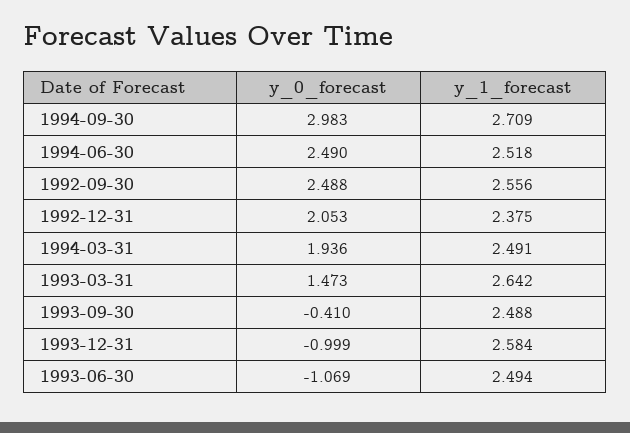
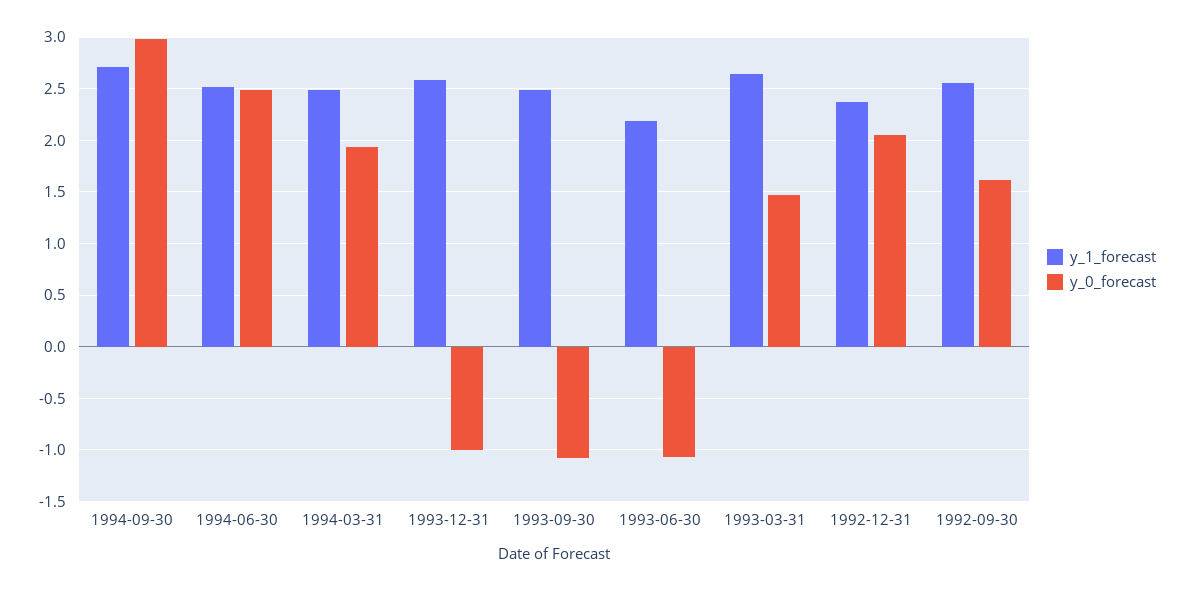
  {
    "y_0_forecast": {
      "1994-09-30": 2.983,
      "1994-06-30": 2.49,
-     "1992-09-30": 2.488,
+     "1992-09-30": 1.6,
      "1992-12-31": 2.053,
      "1994-03-31": 1.936,
      "1993-03-31": 1.473,
-     "1993-09-30": -0.41,
+     "1993-09-30": -1.1,
      "1993-12-31": -0.999,
      "1993-06-30": -1.069
    },
    "y_1_forecast": {
      "1994-09-30": 2.709,
      "1994-06-30": 2.518,
      "1992-09-30": 2.556,
      "1992-12-31": 2.375,
      "1994-03-31": 2.491,
      "1993-03-31": 2.642,
      "1993-09-30": 2.488,
      "1993-12-31": 2.584,
-     "1993-06-30": 2.494
+     "1993-06-30": 2.2
    }
  }

